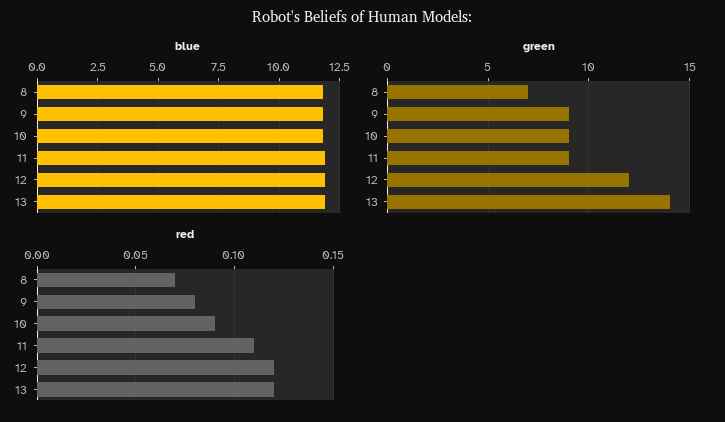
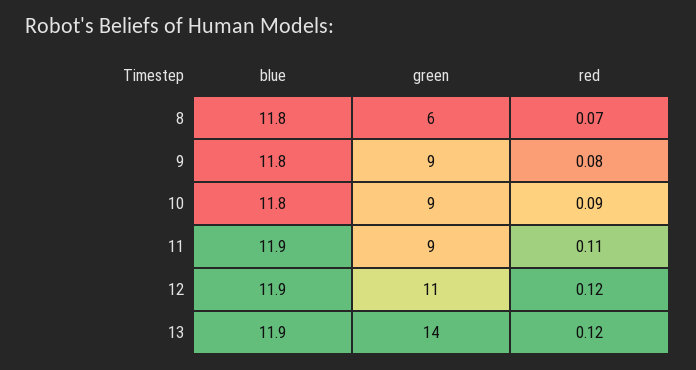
  {
    "blue": {
      "8": 11.8,
      "9": 11.8,
      "10": 11.8,
      "11": 11.9,
      "12": 11.9,
      "13": 11.9
    },
    "green": {
-     "8": 7,
+     "8": 6,
      "9": 9,
      "10": 9,
      "11": 9,
-     "12": 12,
+     "12": 11,
      "13": 14
    },
    "red": {
      "8": 0.07,
      "9": 0.08,
      "10": 0.09,
      "11": 0.11,
      "12": 0.12,
      "13": 0.12
    }
  }

